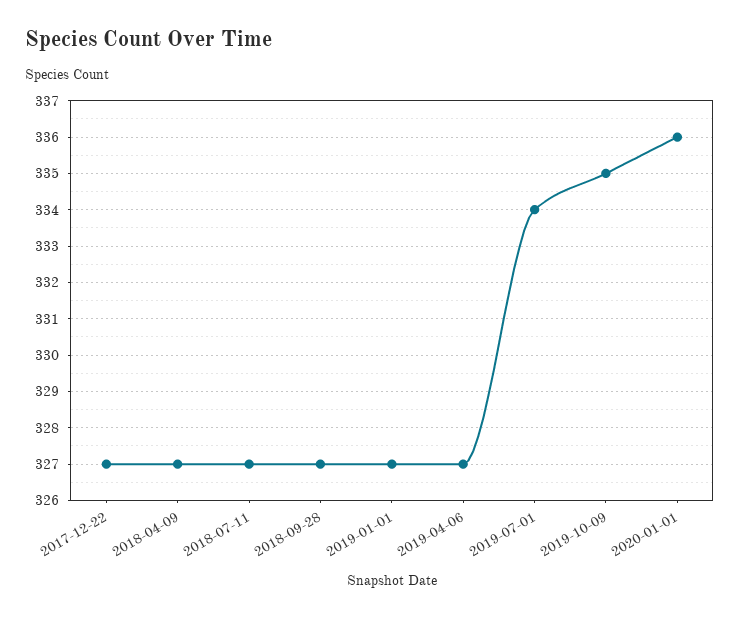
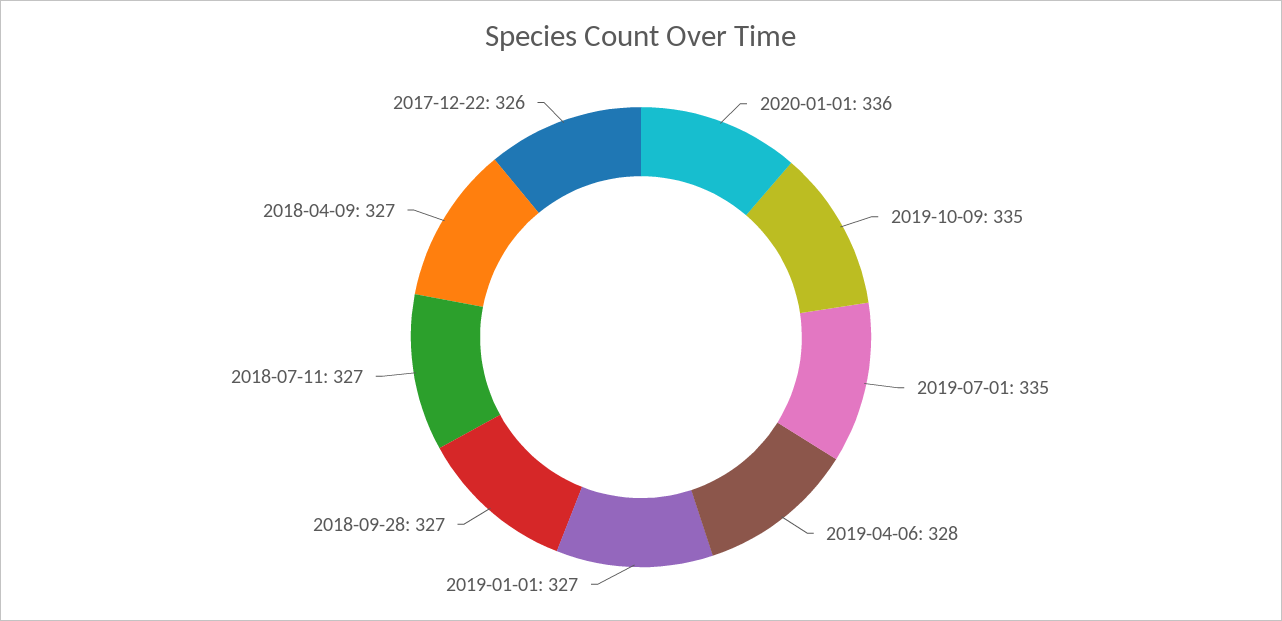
  {
-   "2017-12-22": 327,
+   "2017-12-22": 326,
    "2018-04-09": 327,
    "2018-07-11": 327,
    "2018-09-28": 327,
    "2019-01-01": 327,
-   "2019-04-06": 327,
+   "2019-04-06": 328,
-   "2019-07-01": 334,
+   "2019-07-01": 335,
    "2019-10-09": 335,
    "2020-01-01": 336
  }

